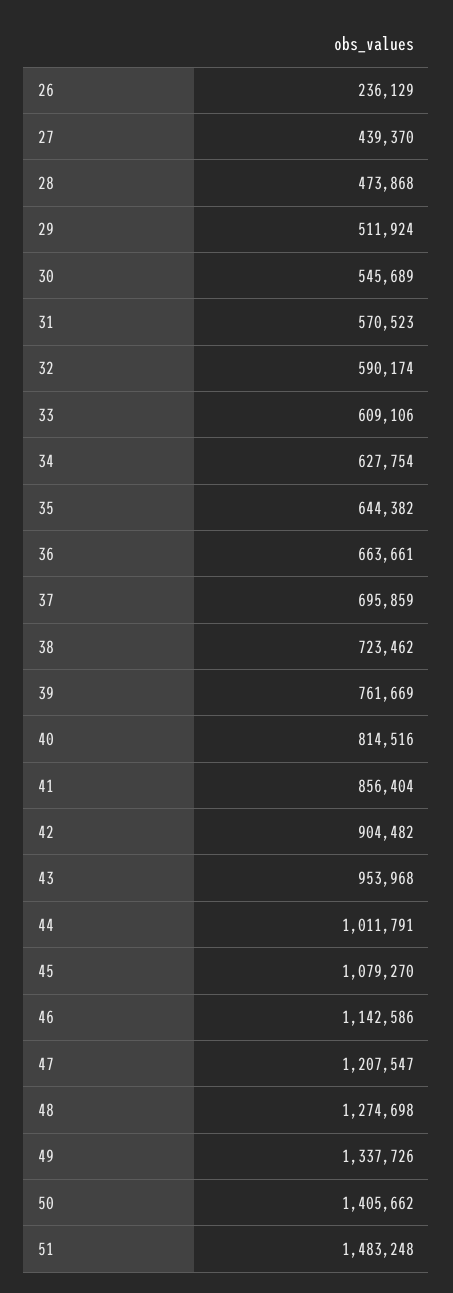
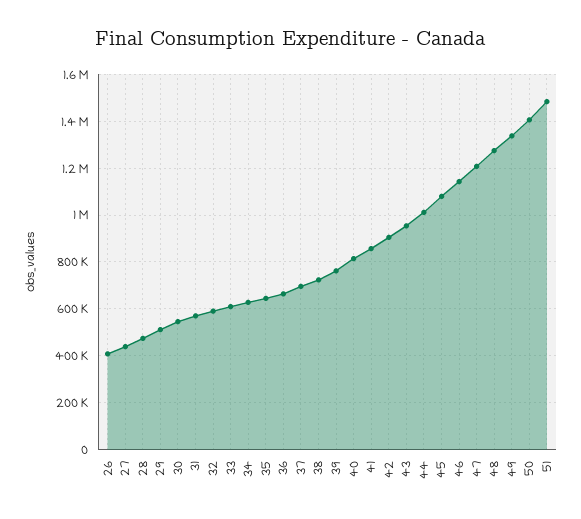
  {
-   "26": 236129,
+   "26": 400000,
    "27": 439370,
    "28": 473868,
    "29": 511924,
    "30": 545689,
    "31": 570523,
    "32": 590174,
    "33": 609106,
    "34": 627754,
    "35": 644382,
    "36": 663661,
    "37": 695859,
    "38": 723462,
    "39": 761669,
    "40": 814516,
    "41": 856404,
    "42": 904482,
    "43": 953968,
    "44": 1011791,
    "45": 1079270,
    "46": 1142586,
    "47": 1207547,
    "48": 1274698,
    "49": 1337726,
    "50": 1405662,
    "51": 1483248
  }

